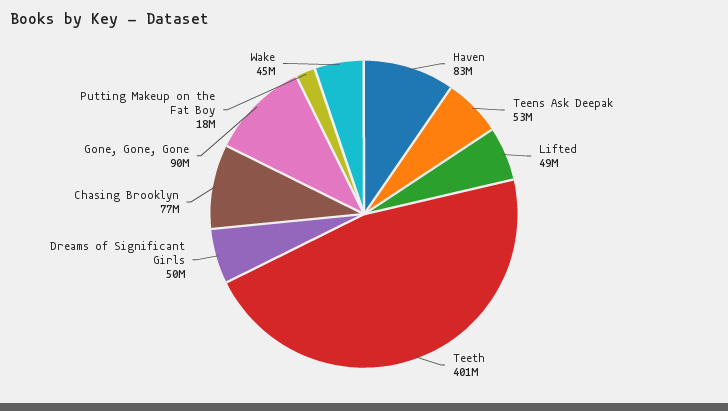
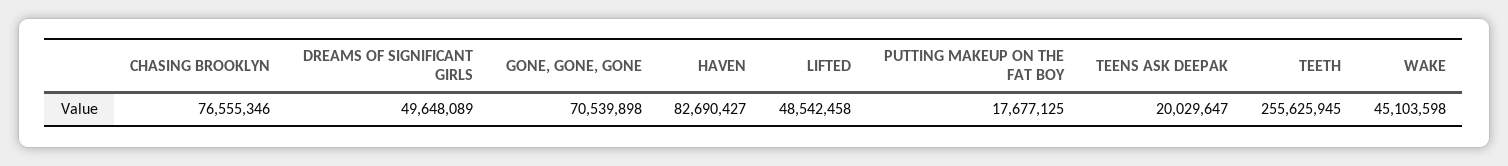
  {
    "Haven": 82690427,
-   "Teens Ask Deepak": 53000000,
+   "Teens Ask Deepak": 20029647,
    "Lifted": 48542458,
-   "Teeth": 401000000,
+   "Teeth": 255625945,
    "Dreams of Significant Girls": 49648089,
    "Chasing Brooklyn": 76555346,
-   "Gone, Gone, Gone": 90000000,
+   "Gone, Gone, Gone": 70539898,
    "Putting Makeup on the Fat Boy": 17677125,
    "Wake": 45103598
  }

